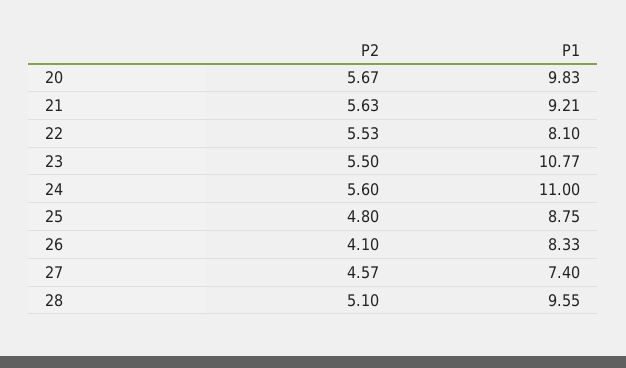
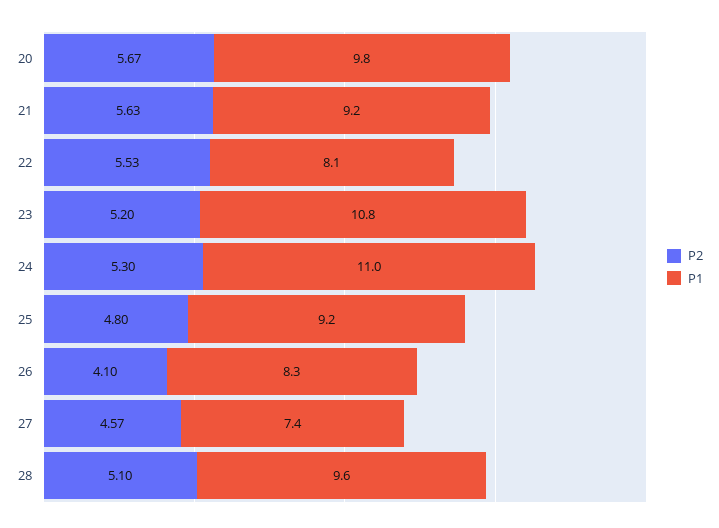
  {
    "P2": {
      "20": 5.67,
      "21": 5.63,
      "22": 5.53,
-     "23": 5.5,
+     "23": 5.2,
-     "24": 5.6,
+     "24": 5.3,
      "25": 4.8,
      "26": 4.1,
      "27": 4.57,
      "28": 5.1
    },
    "P1": {
      "20": 9.83,
      "21": 9.21,
      "22": 8.1,
      "23": 10.77,
      "24": 11,
-     "25": 8.75,
+     "25": 9.2,
      "26": 8.33,
      "27": 7.4,
      "28": 9.55
    }
  }

